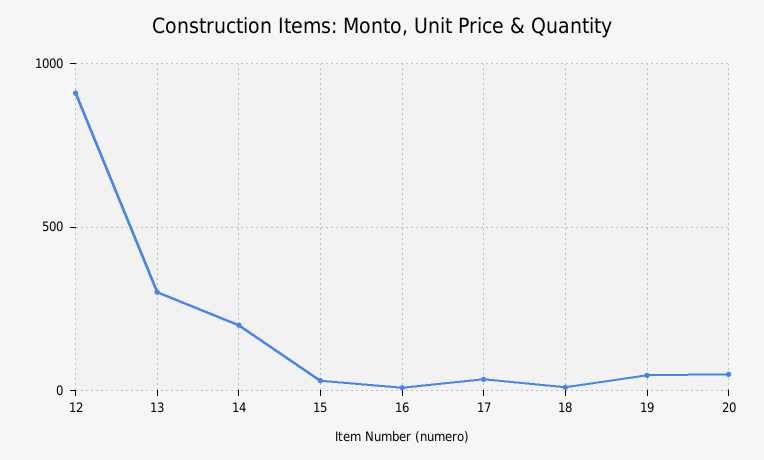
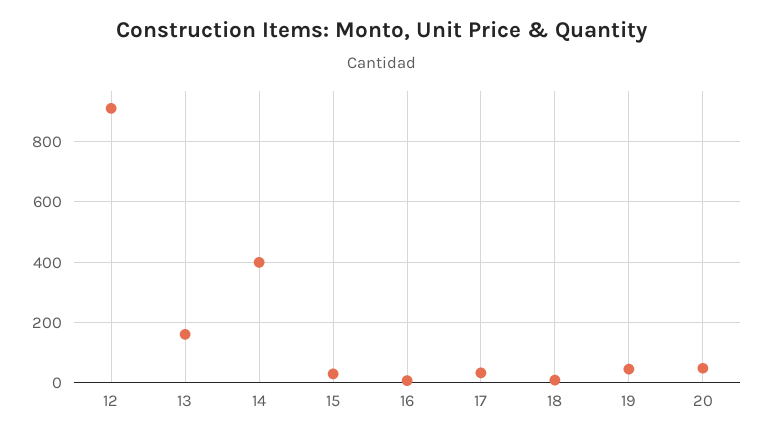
  {
    "12": 920,
-   "13": 300,
+   "13": 160,
-   "14": 200,
+   "14": 400,
    "15": 40,
    "16": 0,
    "17": 40,
    "18": 0,
    "19": 40,
    "20": 40
  }

